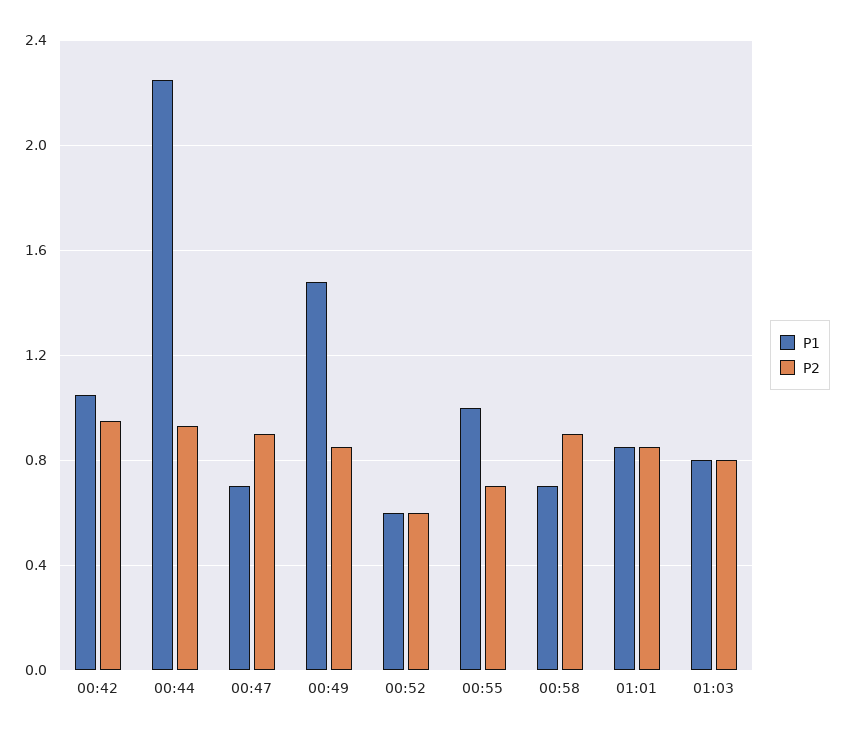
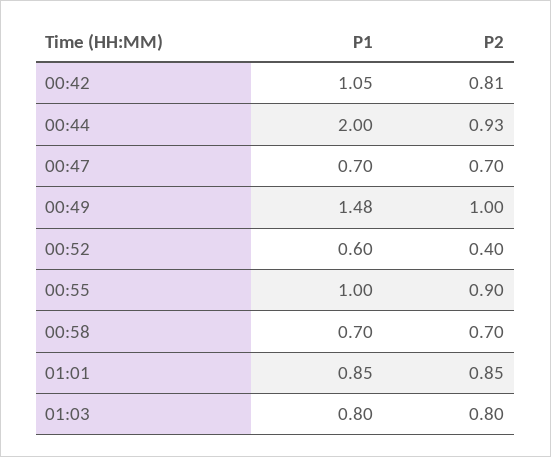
  {
    "P1": {
      "00:42": 1.05,
-     "00:44": 2.25,
+     "00:44": 2,
      "00:47": 0.7,
      "00:49": 1.48,
      "00:52": 0.6,
      "00:55": 1,
      "00:58": 0.7,
      "01:01": 0.85,
      "01:03": 0.8
    },
    "P2": {
-     "00:42": 0.95,
+     "00:42": 0.81,
      "00:44": 0.93,
-     "00:47": 0.9,
+     "00:47": 0.7,
-     "00:49": 0.85,
+     "00:49": 1,
-     "00:52": 0.6,
+     "00:52": 0.4,
-     "00:55": 0.7,
+     "00:55": 0.9,
-     "00:58": 0.9,
+     "00:58": 0.7,
      "01:01": 0.85,
      "01:03": 0.8
    }
  }

